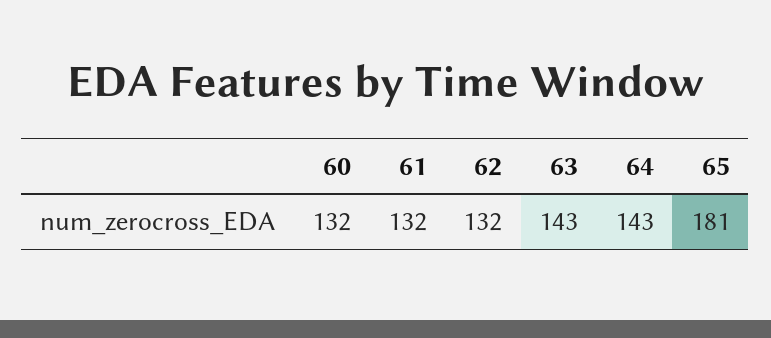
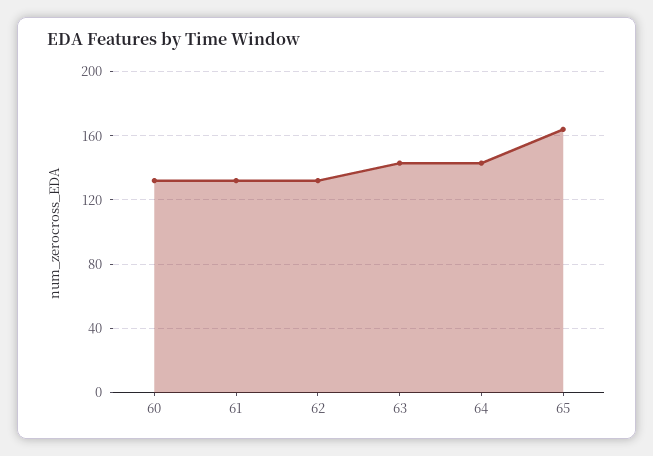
  {
    "60": 132,
    "61": 132,
    "62": 132,
    "63": 143,
    "64": 143,
-   "65": 181
+   "65": 165
  }

